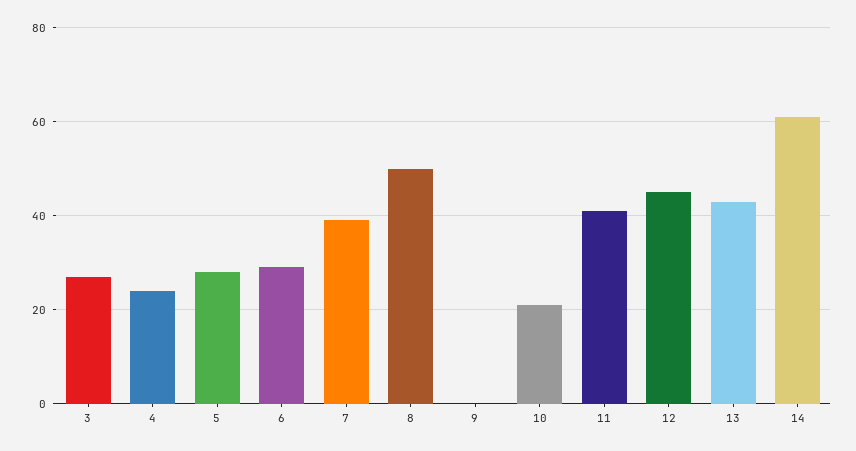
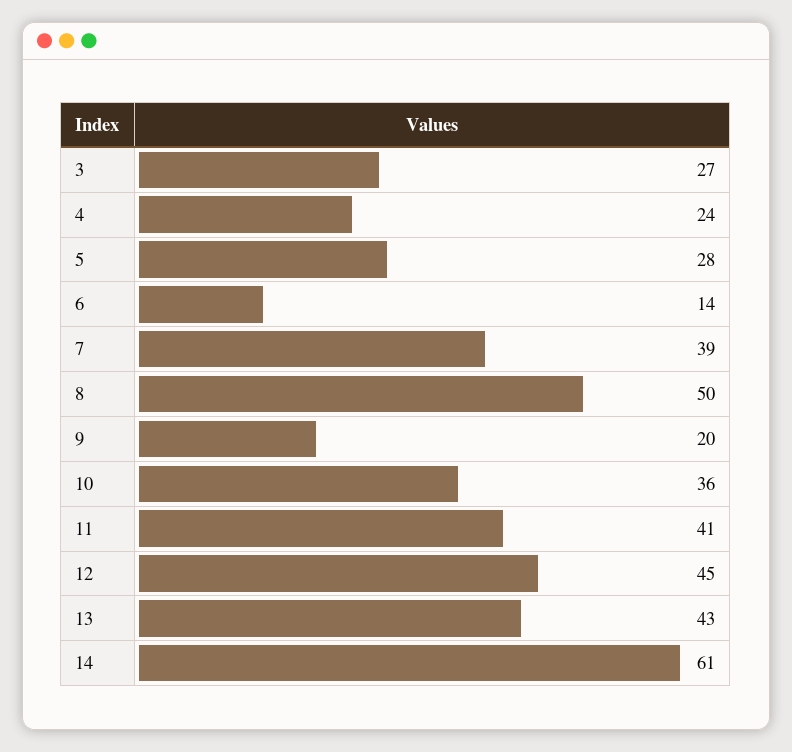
  {
    "3": 27,
    "4": 24,
    "5": 28,
-   "6": 30,
+   "6": 14,
    "7": 39,
    "8": 50,
-   "9": 0,
+   "9": 20,
-   "10": 20,
+   "10": 36,
    "11": 41,
    "12": 45,
    "13": 43,
    "14": 61
  }

